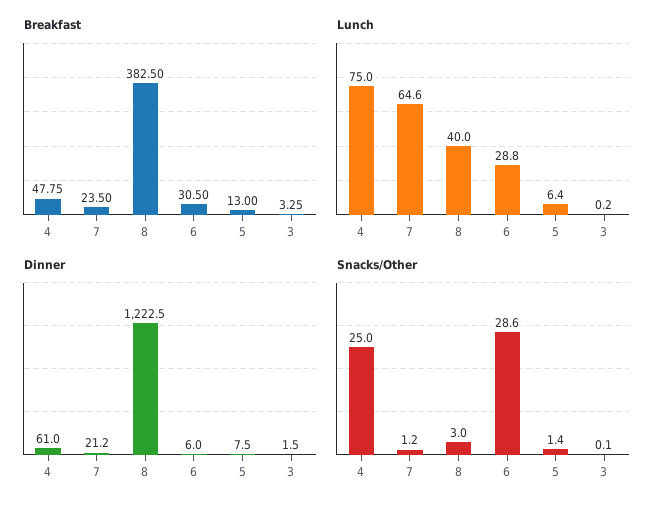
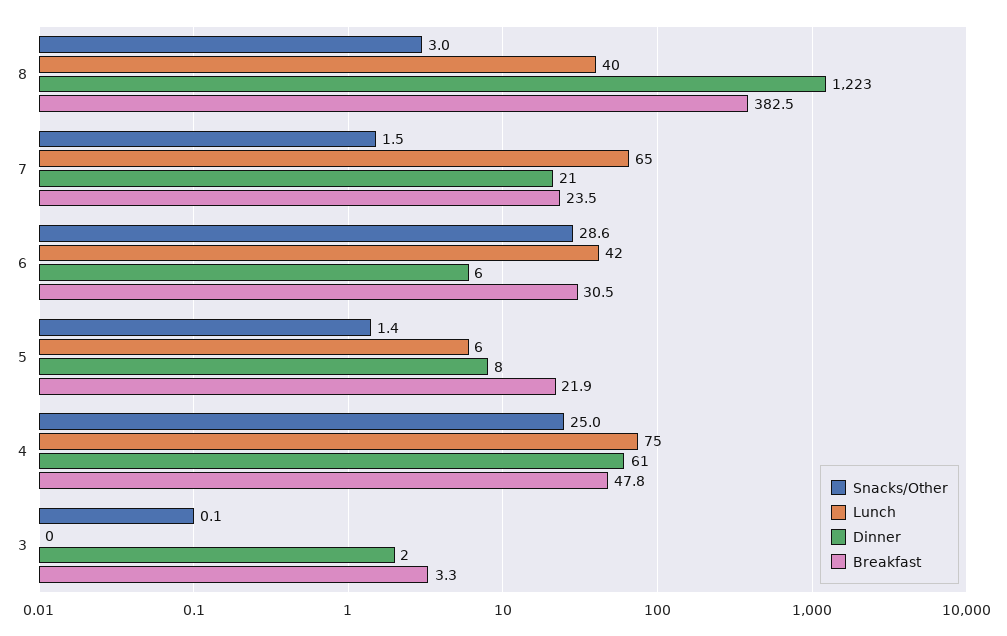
  {
    "Breakfast": {
      "4": 47.75,
      "7": 23.5,
      "8": 382.5,
      "6": 30.5,
-     "5": 13,
+     "5": 21.9,
      "3": 3.25
    },
    "Lunch": {
      "4": 75,
      "7": 64.6,
      "8": 40,
-     "6": 28.8,
+     "6": 42,
      "5": 6.4,
      "3": 0.2
    },
    "Dinner": {
      "4": 61,
      "7": 21.2,
      "8": 1222.5,
      "6": 6,
      "5": 7.5,
      "3": 1.5
    },
    "Snacks/Other": {
      "4": 25,
-     "7": 1.2,
+     "7": 1.5,
      "8": 3,
      "6": 28.6,
      "5": 1.4,
      "3": 0.1
    }
  }

